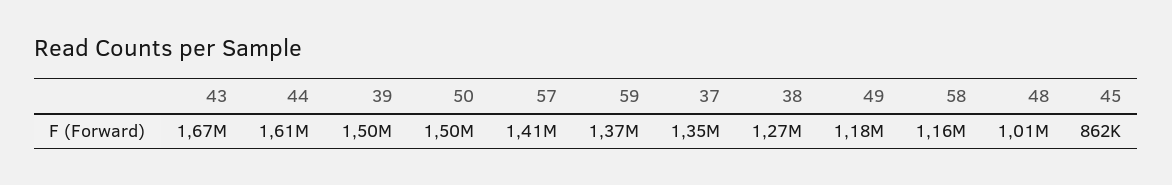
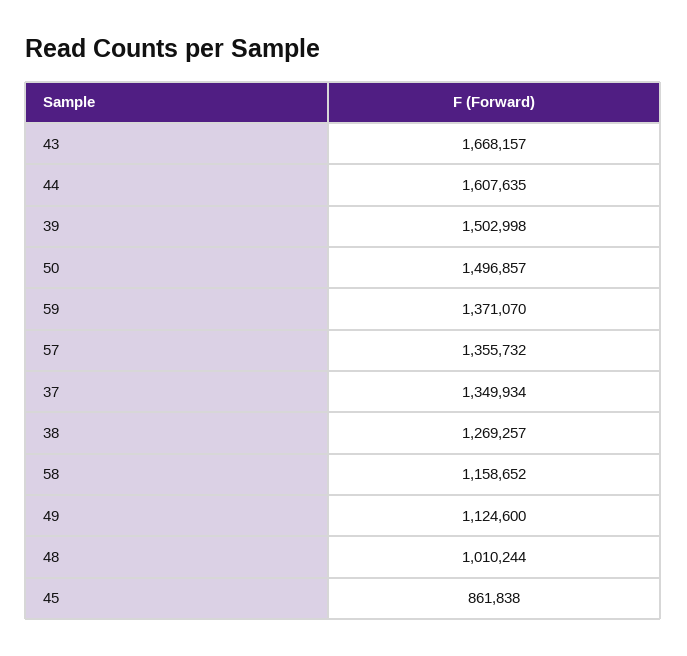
  {
    "43": 1668157,
    "44": 1607635,
    "39": 1502998,
    "50": 1496857,
-   "57": 1410000,
+   "57": 1355732,
    "59": 1371070,
    "37": 1349934,
    "38": 1269257,
-   "49": 1180000,
+   "49": 1124600,
    "58": 1158652,
    "48": 1010244,
    "45": 861838
  }

